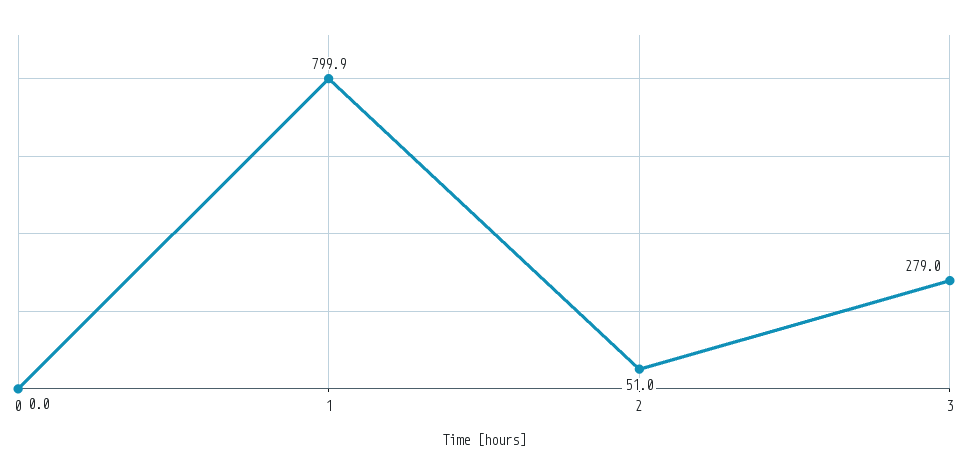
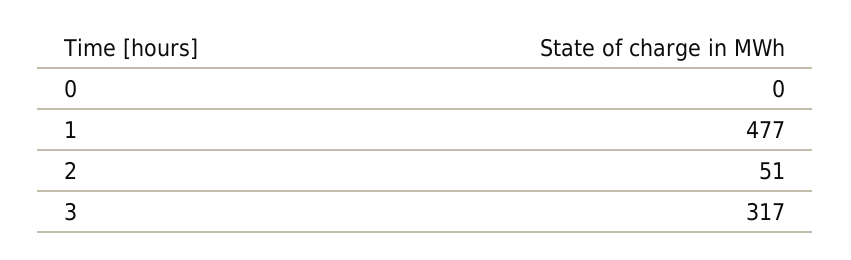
  {
    "0": 0,
-   "1": 799.9,
+   "1": 477,
    "2": 51,
-   "3": 279
+   "3": 317
  }

